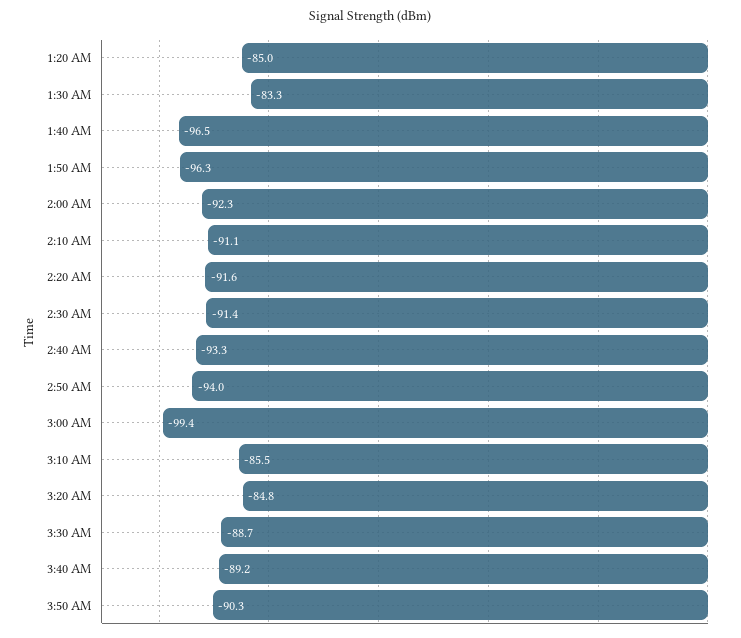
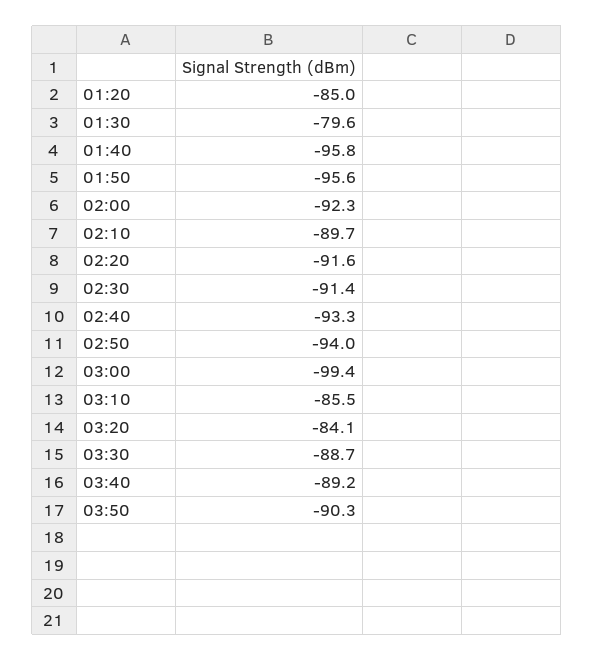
  {
    "1:20 AM": -85,
-   "1:30 AM": -83.3,
+   "1:30 AM": -79.6,
-   "1:40 AM": -96.5,
+   "1:40 AM": -95.8,
-   "1:50 AM": -96.3,
+   "1:50 AM": -95.6,
    "2:00 AM": -92.3,
-   "2:10 AM": -91.1,
+   "2:10 AM": -89.7,
    "2:20 AM": -91.6,
    "2:30 AM": -91.4,
    "2:40 AM": -93.3,
    "2:50 AM": -94,
    "3:00 AM": -99.4,
    "3:10 AM": -85.5,
-   "3:20 AM": -84.8,
+   "3:20 AM": -84.1,
    "3:30 AM": -88.7,
    "3:40 AM": -89.2,
    "3:50 AM": -90.3
  }

